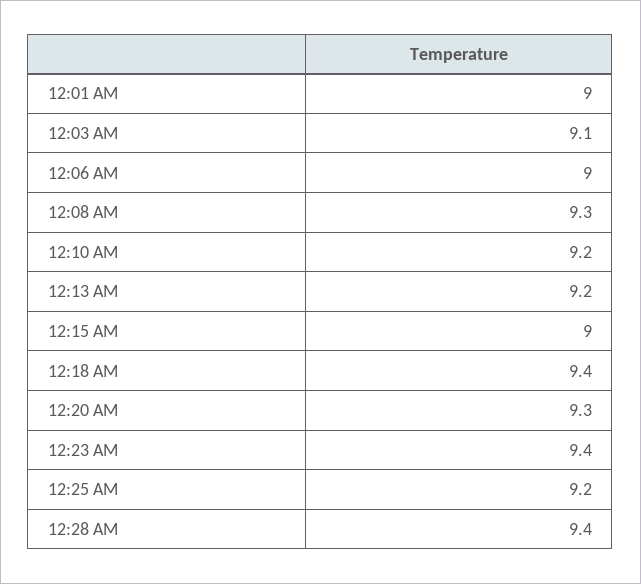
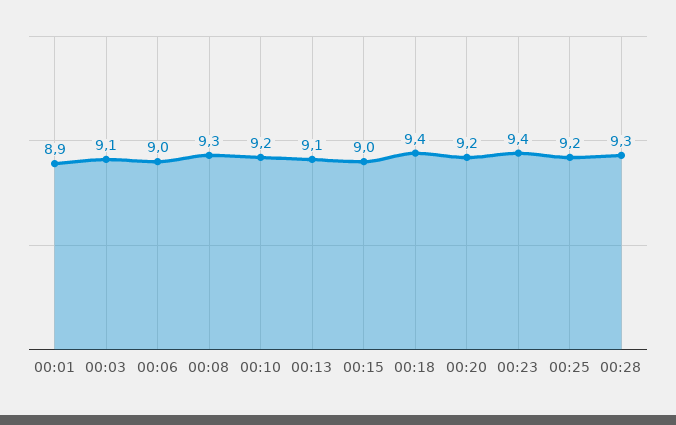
  {
-   "12:01 AM": 9,
+   "12:01 AM": 8.9,
    "12:03 AM": 9.1,
    "12:06 AM": 9,
    "12:08 AM": 9.3,
    "12:10 AM": 9.2,
-   "12:13 AM": 9.2,
+   "12:13 AM": 9.1,
    "12:15 AM": 9,
    "12:18 AM": 9.4,
-   "12:20 AM": 9.3,
+   "12:20 AM": 9.2,
    "12:23 AM": 9.4,
    "12:25 AM": 9.2,
-   "12:28 AM": 9.4
+   "12:28 AM": 9.3
  }

